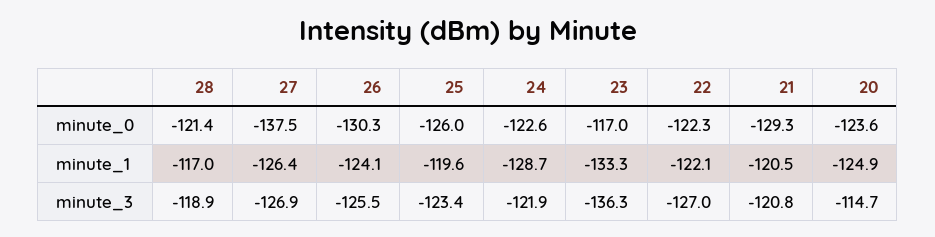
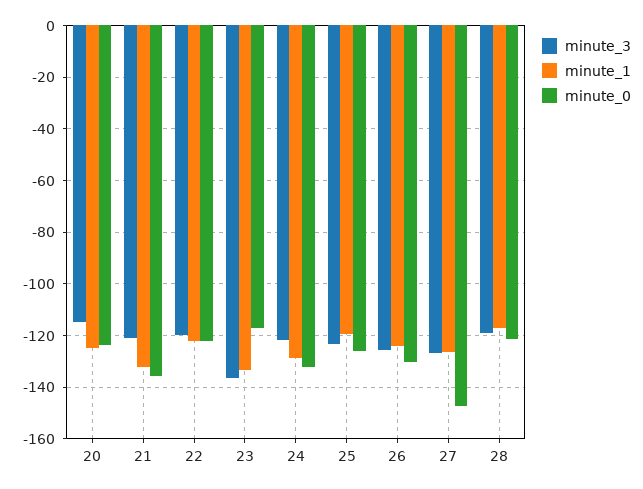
  {
    "minute_0": {
      "28": -121.4,
-     "27": -137.5,
+     "27": -147.5,
      "26": -130.3,
      "25": -126,
-     "24": -122.6,
+     "24": -132.5,
      "23": -117,
      "22": -122.3,
-     "21": -129.3,
+     "21": -135,
      "20": -123.6
    },
    "minute_1": {
      "28": -117,
      "27": -126.4,
      "26": -124.1,
      "25": -119.6,
      "24": -128.7,
      "23": -133.3,
      "22": -122.1,
-     "21": -120.5,
+     "21": -132.5,
      "20": -124.9
    },
    "minute_3": {
      "28": -118.9,
      "27": -126.9,
      "26": -125.5,
      "25": -123.4,
      "24": -121.9,
      "23": -136.3,
-     "22": -127,
+     "22": -120,
      "21": -120.8,
      "20": -114.7
    }
  }

